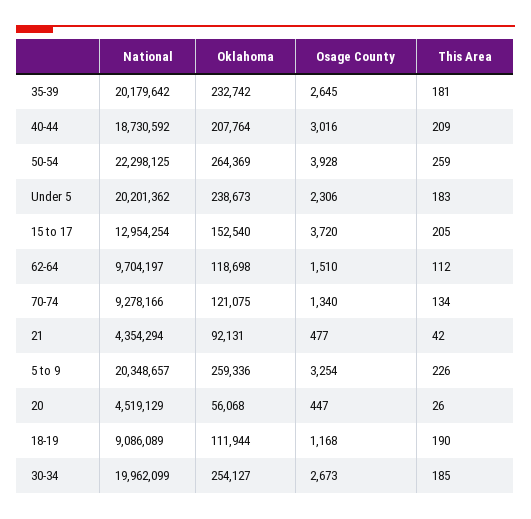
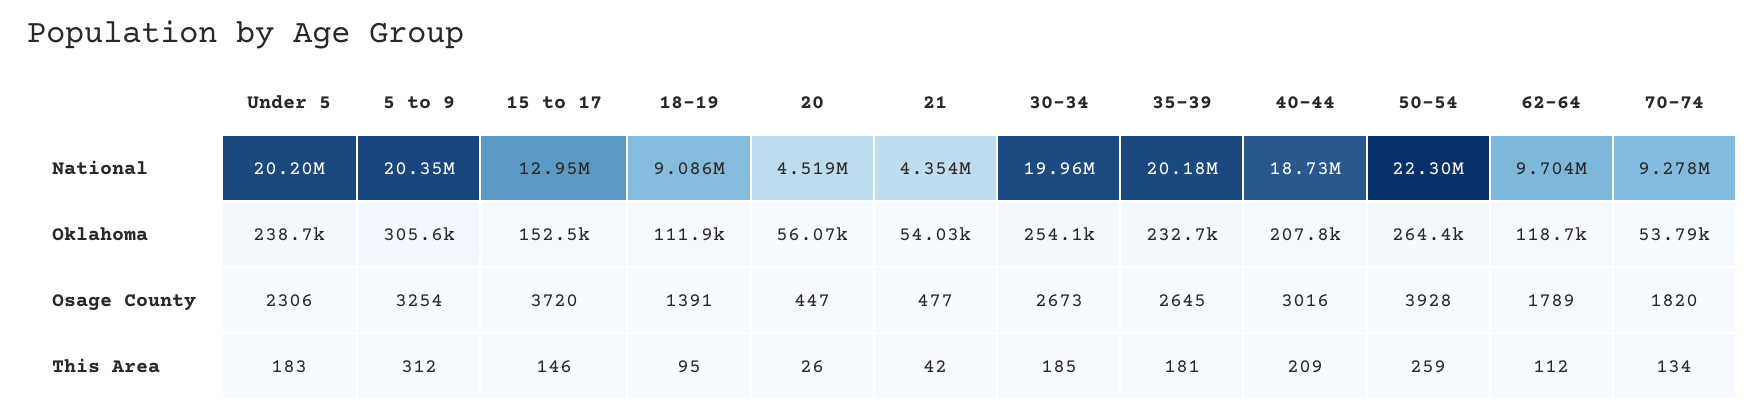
  {
    "National": {
      "35-39": 20179642,
      "40-44": 18730592,
      "50-54": 22298125,
      "Under 5": 20201362,
      "15 to 17": 12954254,
      "62-64": 9704197,
      "70-74": 9278166,
      "21": 4354294,
      "5 to 9": 20348657,
      "20": 4519129,
      "18-19": 9086089,
      "30-34": 19962099
    },
    "Oklahoma": {
      "35-39": 232742,
      "40-44": 207764,
      "50-54": 264369,
      "Under 5": 238673,
      "15 to 17": 152540,
      "62-64": 118698,
-     "70-74": 121075,
+     "70-74": 53790,
-     "21": 92131,
+     "21": 54030,
-     "5 to 9": 259336,
+     "5 to 9": 305600,
      "20": 56068,
      "18-19": 111944,
      "30-34": 254127
    },
    "Osage County": {
      "35-39": 2645,
      "40-44": 3016,
      "50-54": 3928,
      "Under 5": 2306,
      "15 to 17": 3720,
-     "62-64": 1510,
+     "62-64": 1789,
-     "70-74": 1340,
+     "70-74": 1820,
      "21": 477,
      "5 to 9": 3254,
      "20": 447,
-     "18-19": 1168,
+     "18-19": 1391,
      "30-34": 2673
    },
    "This Area": {
      "35-39": 181,
      "40-44": 209,
      "50-54": 259,
      "Under 5": 183,
-     "15 to 17": 205,
+     "15 to 17": 146,
      "62-64": 112,
      "70-74": 134,
      "21": 42,
-     "5 to 9": 226,
+     "5 to 9": 312,
      "20": 26,
-     "18-19": 190,
+     "18-19": 95,
      "30-34": 185
    }
  }

